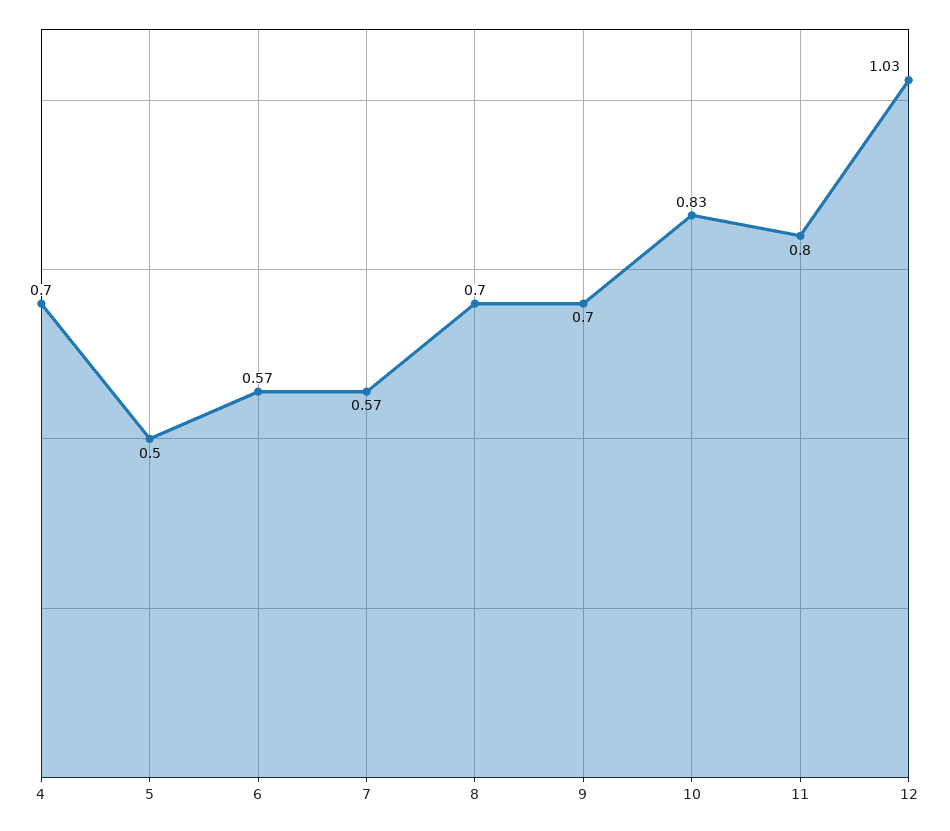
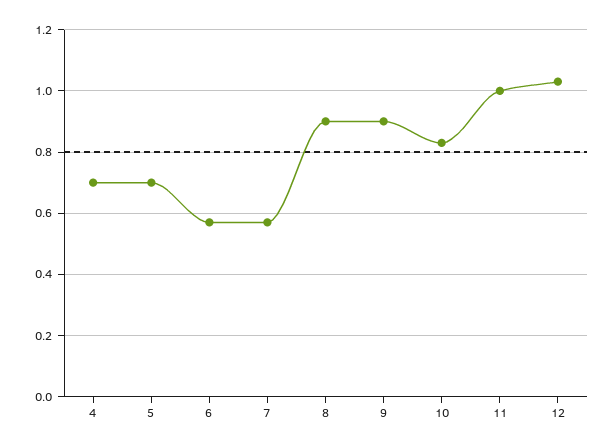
  {
    "4": 0.7,
-   "5": 0.5,
+   "5": 0.7,
    "6": 0.57,
    "7": 0.57,
-   "8": 0.7,
+   "8": 0.9,
-   "9": 0.7,
+   "9": 0.9,
    "10": 0.83,
-   "11": 0.8,
+   "11": 1,
    "12": 1.03
  }

